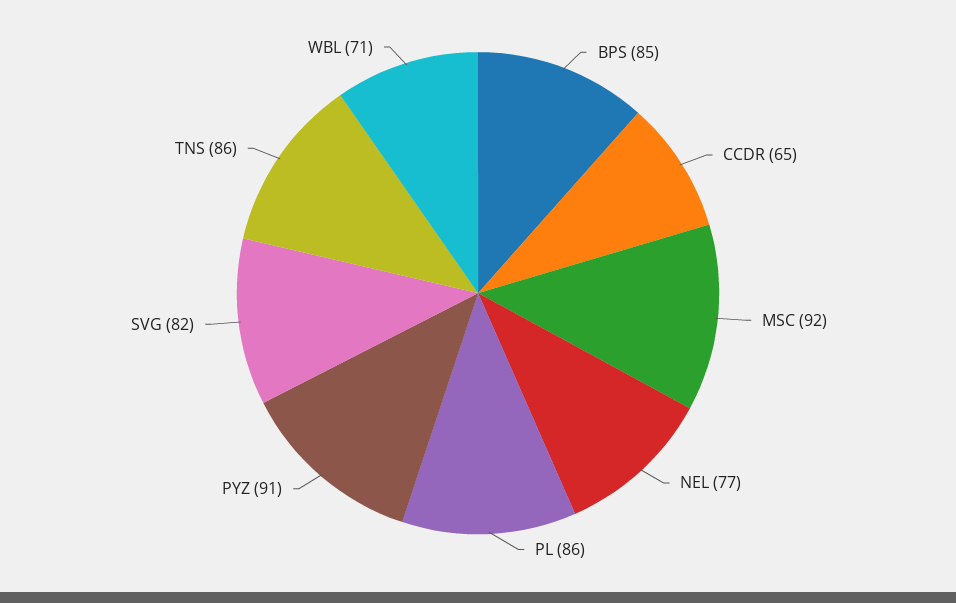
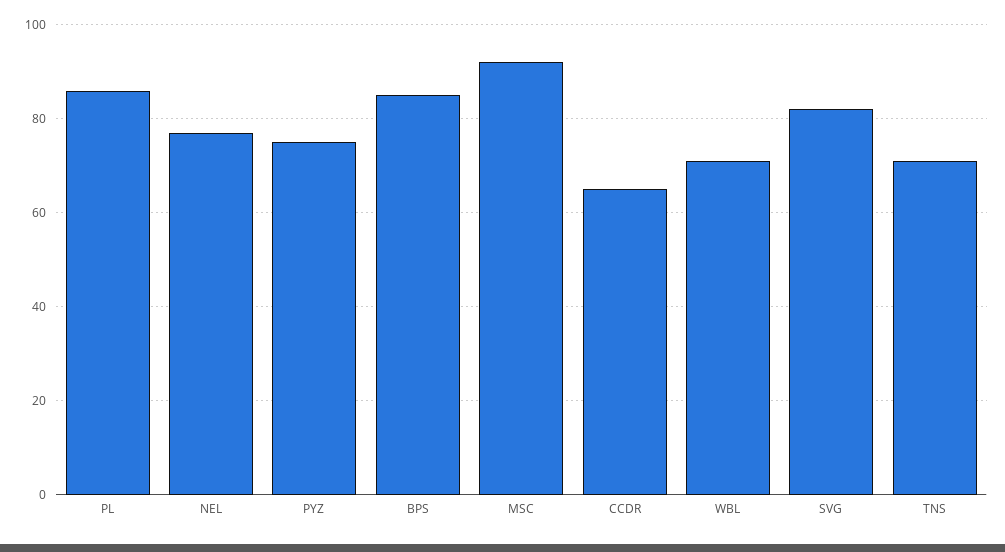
  {
    "BPS": 85,
    "CCDR": 65,
    "MSC": 92,
    "NEL": 77,
    "PL": 86,
-   "PYZ": 91,
+   "PYZ": 75,
    "SVG": 82,
-   "TNS": 86,
+   "TNS": 70,
    "WBL": 71
  }

